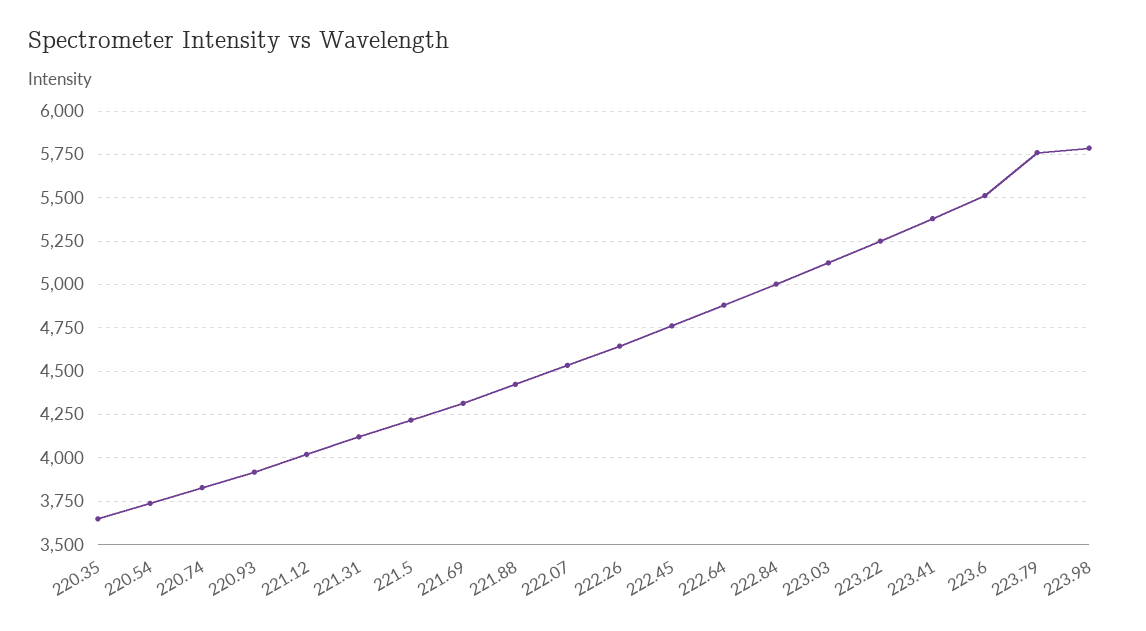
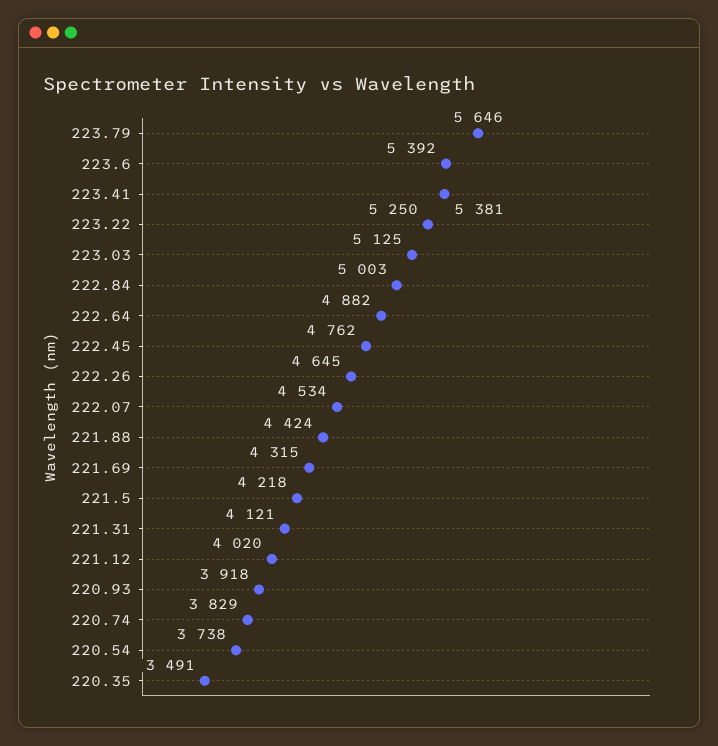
  {
-   "220.35": 3650,
+   "220.35": 3491,
    "220.54": 3738,
    "220.74": 3829,
    "220.93": 3918,
    "221.12": 4020,
    "221.31": 4121,
    "221.5": 4218,
    "221.69": 4315,
    "221.88": 4424,
    "222.07": 4534,
    "222.26": 4645,
    "222.45": 4762,
    "222.64": 4882,
    "222.84": 5003,
    "223.03": 5125,
    "223.22": 5250,
    "223.41": 5381,
-   "223.6": 5500,
+   "223.6": 5392,
-   "223.79": 5750,
+   "223.79": 5646
-   "223.98": 5800
  }

